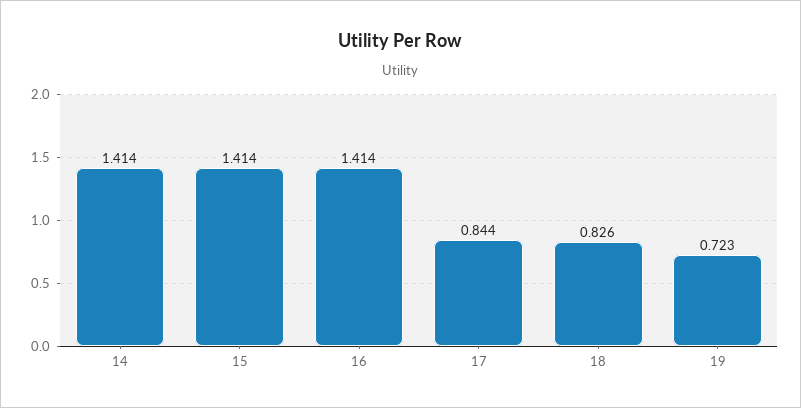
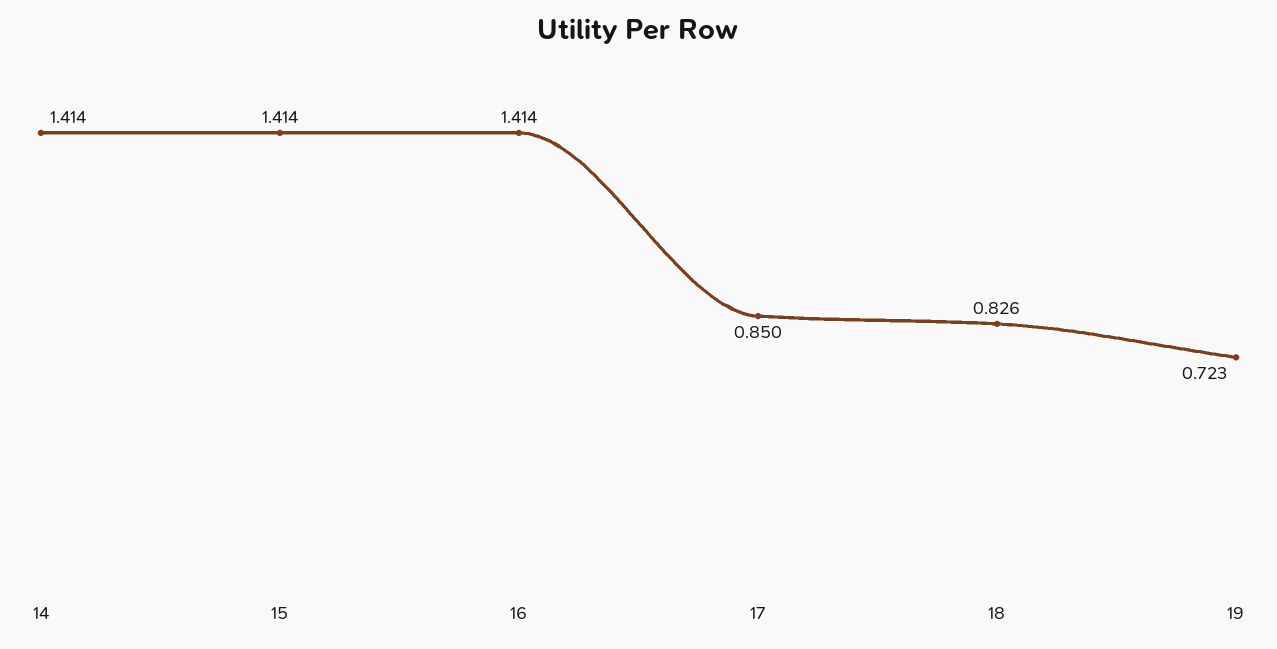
  {
    "14": 1.414,
    "15": 1.414,
    "16": 1.414,
-   "17": 0.844,
+   "17": 0.85,
    "18": 0.826,
    "19": 0.723
  }

